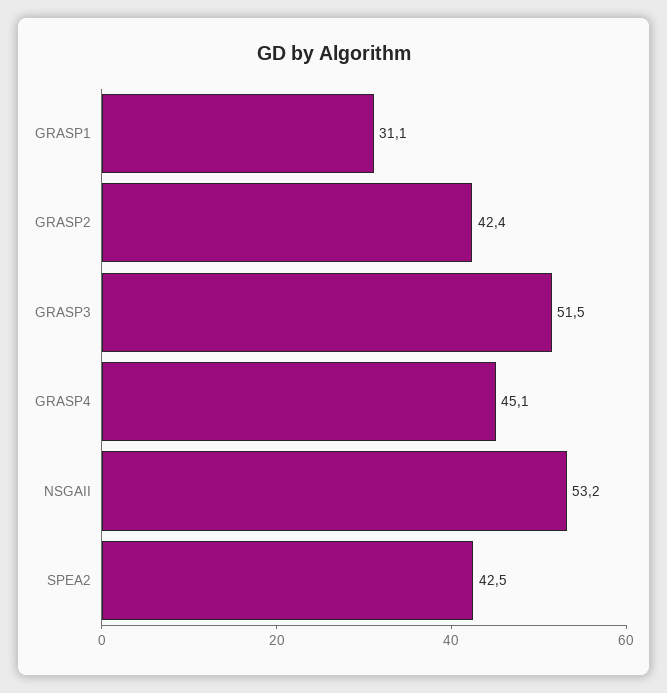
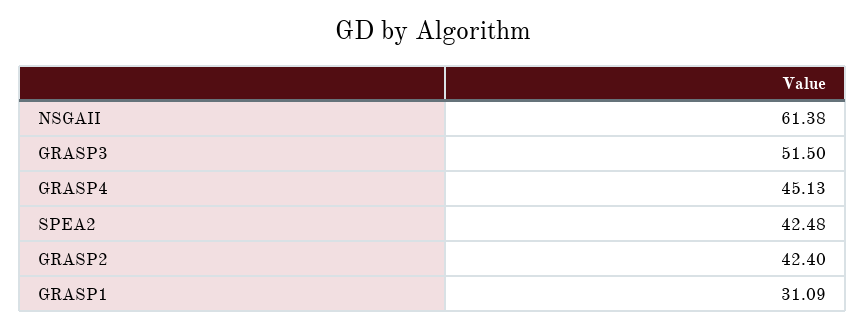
  {
    "GRASP1": 31.09,
    "GRASP2": 42.4,
    "GRASP3": 51.5,
    "GRASP4": 45.13,
-   "NSGAII": 53.2,
+   "NSGAII": 61.38,
    "SPEA2": 42.48
  }

